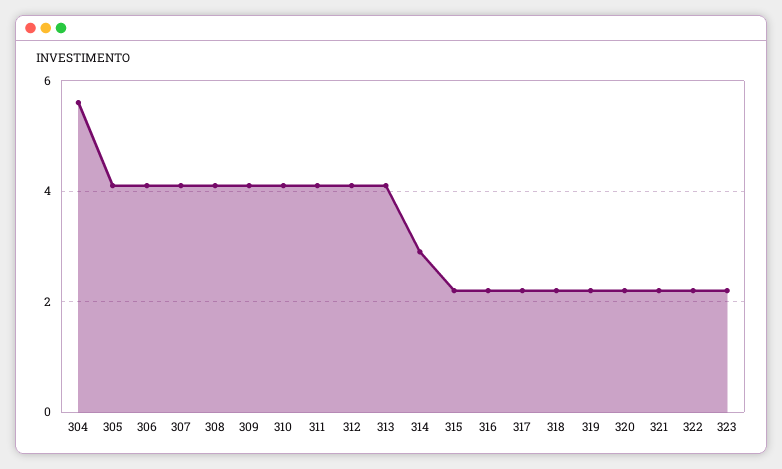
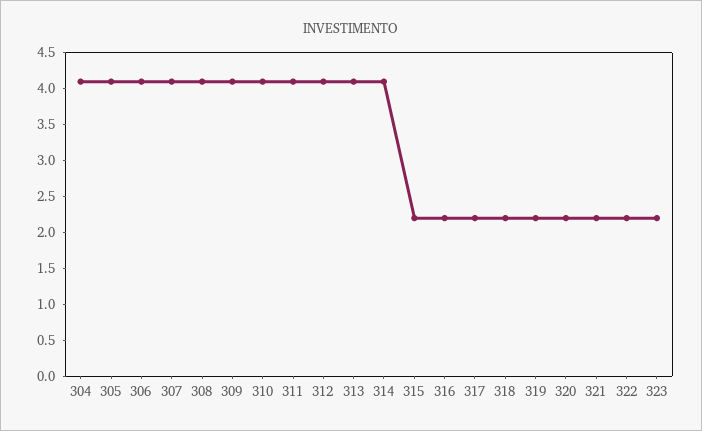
  {
-   "304": 5.5,
+   "304": 4,
    "305": 4,
    "306": 4,
    "307": 4,
    "308": 4,
    "309": 4,
    "310": 4,
    "311": 4,
    "312": 4,
    "313": 4,
-   "314": 3,
+   "314": 4,
    "315": 2,
    "316": 2,
    "317": 2,
    "318": 2,
    "319": 2,
    "320": 2,
    "321": 2,
    "322": 2,
    "323": 2
  }

